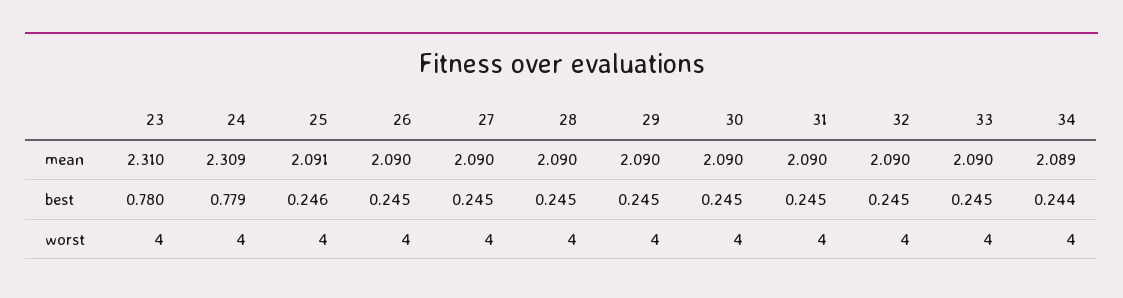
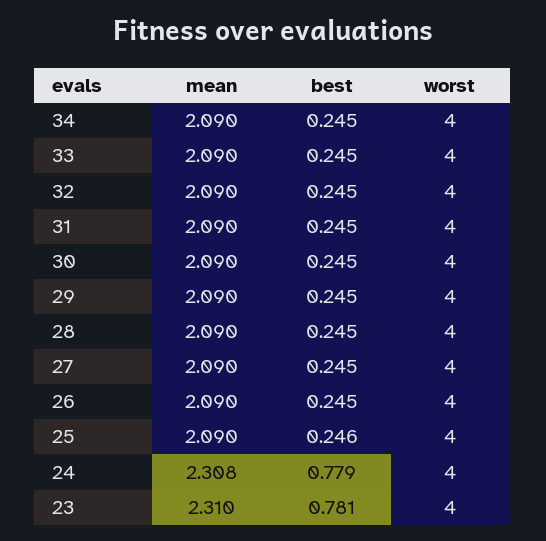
  {
    "23": {
      "mean": 2.31,
-     "best": 0.78,
+     "best": 0.781,
      "worst": 4
    },
    "24": {
-     "mean": 2.309,
+     "mean": 2.308,
      "best": 0.779,
      "worst": 4
    },
    "25": {
-     "mean": 2.091,
+     "mean": 2.09,
      "best": 0.246,
      "worst": 4
    },
    "26": {
      "mean": 2.09,
      "best": 0.245,
      "worst": 4
    },
    "27": {
      "mean": 2.09,
      "best": 0.245,
      "worst": 4
    },
    "28": {
      "mean": 2.09,
      "best": 0.245,
      "worst": 4
    },
    "29": {
      "mean": 2.09,
      "best": 0.245,
      "worst": 4
    },
    "30": {
      "mean": 2.09,
      "best": 0.245,
      "worst": 4
    },
    "31": {
      "mean": 2.09,
      "best": 0.245,
      "worst": 4
    },
    "32": {
      "mean": 2.09,
      "best": 0.245,
      "worst": 4
    },
    "33": {
      "mean": 2.09,
      "best": 0.245,
      "worst": 4
    },
    "34": {
-     "mean": 2.089,
+     "mean": 2.09,
-     "best": 0.244,
+     "best": 0.245,
      "worst": 4
    }
  }

